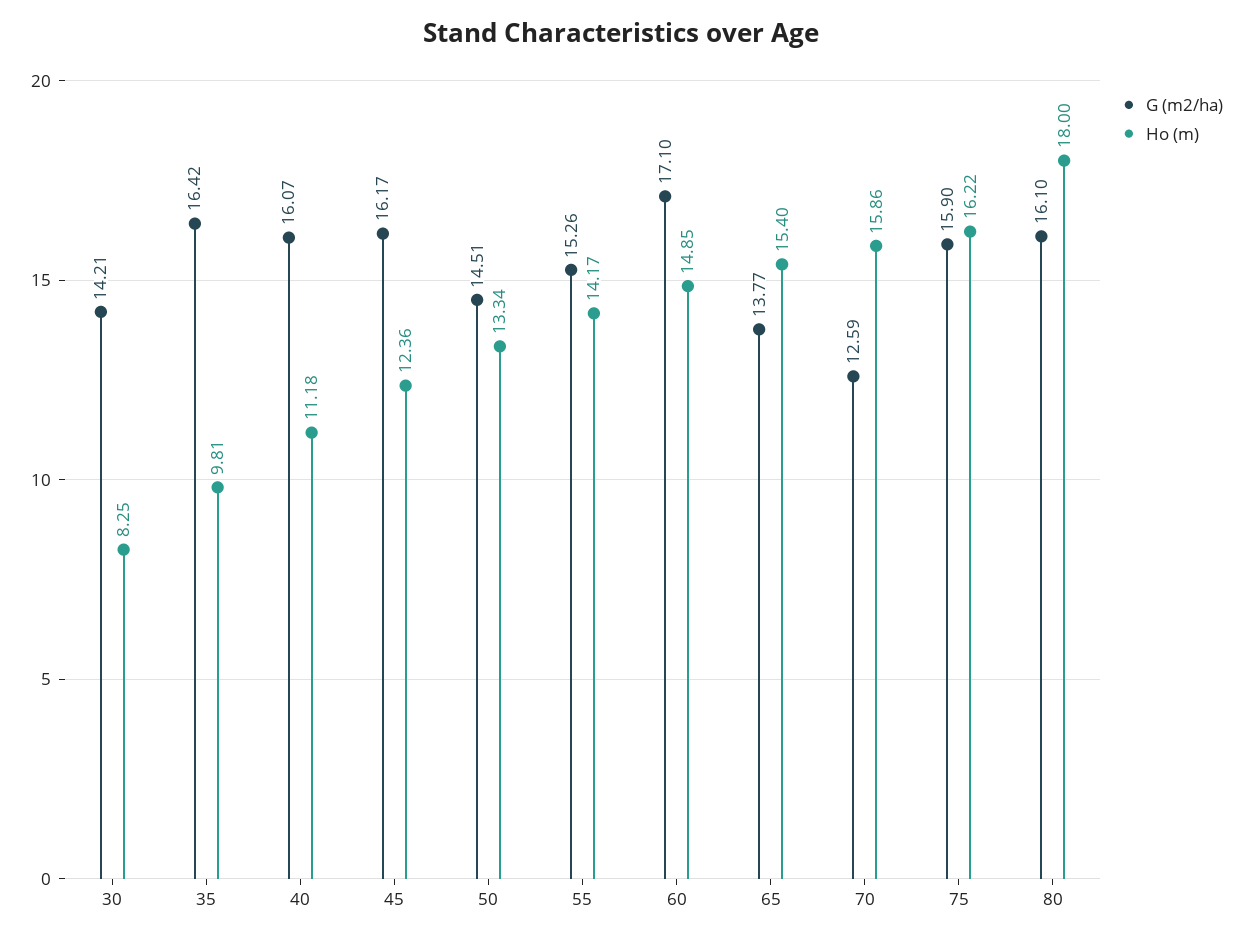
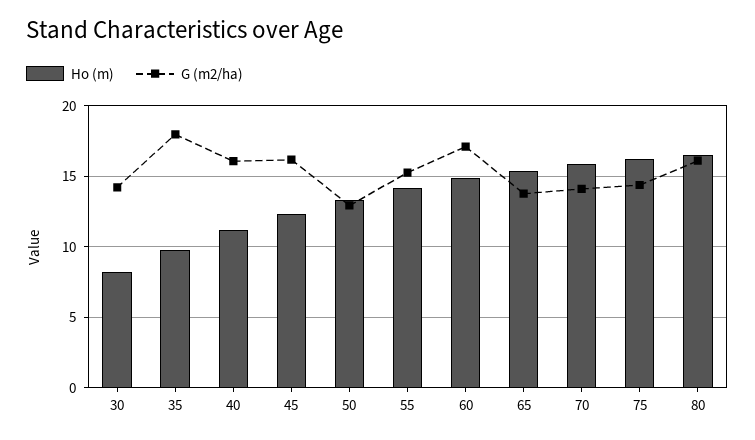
  {
    "G (m2/ha)": {
      "30": 14.21,
-     "35": 16.42,
+     "35": 18,
      "40": 16.07,
      "45": 16.17,
-     "50": 14.51,
+     "50": 13,
      "55": 15.26,
      "60": 17.1,
      "65": 13.77,
-     "70": 12.59,
+     "70": 14,
-     "75": 15.9,
+     "75": 14.5,
      "80": 16.1
    },
    "Ho (m)": {
      "30": 8.25,
      "35": 9.81,
      "40": 11.18,
      "45": 12.36,
      "50": 13.34,
      "55": 14.17,
      "60": 14.85,
      "65": 15.4,
      "70": 15.86,
      "75": 16.22,
-     "80": 18
+     "80": 16.5
    }
  }

